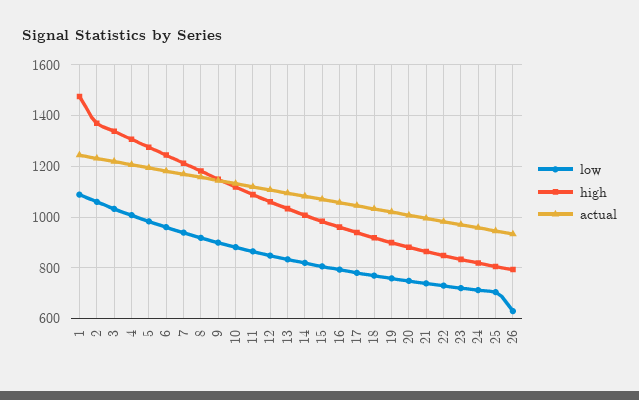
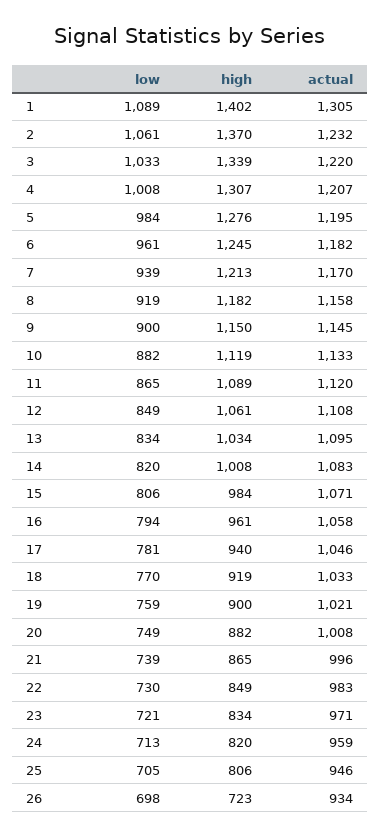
  {
    "low": {
      "1": 1089,
      "2": 1061,
      "3": 1033,
      "4": 1008,
      "5": 984,
      "6": 961,
      "7": 939,
      "8": 919,
      "9": 900,
      "10": 882,
      "11": 865,
      "12": 849,
      "13": 834,
      "14": 820,
      "15": 806,
      "16": 794,
      "17": 781,
      "18": 770,
      "19": 759,
      "20": 749,
      "21": 739,
      "22": 730,
      "23": 721,
      "24": 713,
      "25": 705,
-     "26": 625
+     "26": 698
    },
    "high": {
-     "1": 1475,
+     "1": 1402,
      "2": 1370,
      "3": 1339,
      "4": 1307,
      "5": 1276,
      "6": 1245,
      "7": 1213,
      "8": 1182,
      "9": 1150,
      "10": 1119,
      "11": 1089,
      "12": 1061,
      "13": 1034,
      "14": 1008,
      "15": 984,
      "16": 961,
      "17": 940,
      "18": 919,
      "19": 900,
      "20": 882,
      "21": 865,
      "22": 849,
      "23": 834,
      "24": 820,
      "25": 806,
-     "26": 800
+     "26": 723
    },
    "actual": {
-     "1": 1250,
+     "1": 1305,
      "2": 1232,
      "3": 1220,
      "4": 1207,
      "5": 1195,
      "6": 1182,
      "7": 1170,
      "8": 1158,
      "9": 1145,
      "10": 1133,
      "11": 1120,
      "12": 1108,
      "13": 1095,
      "14": 1083,
      "15": 1071,
      "16": 1058,
      "17": 1046,
      "18": 1033,
      "19": 1021,
      "20": 1008,
      "21": 996,
      "22": 983,
      "23": 971,
      "24": 959,
      "25": 946,
      "26": 934
    }
  }

